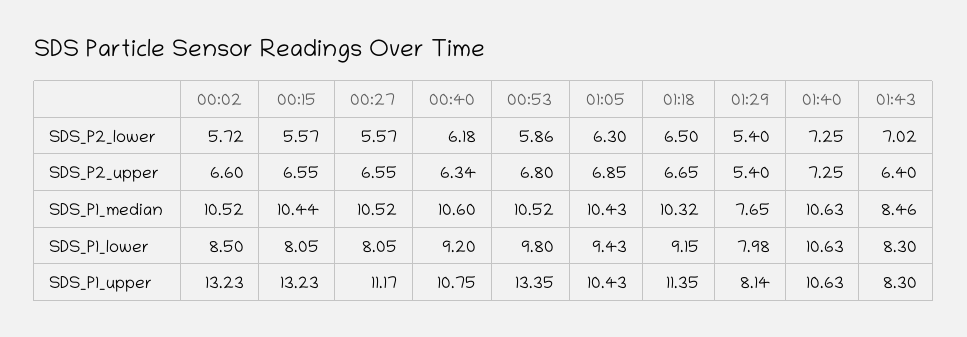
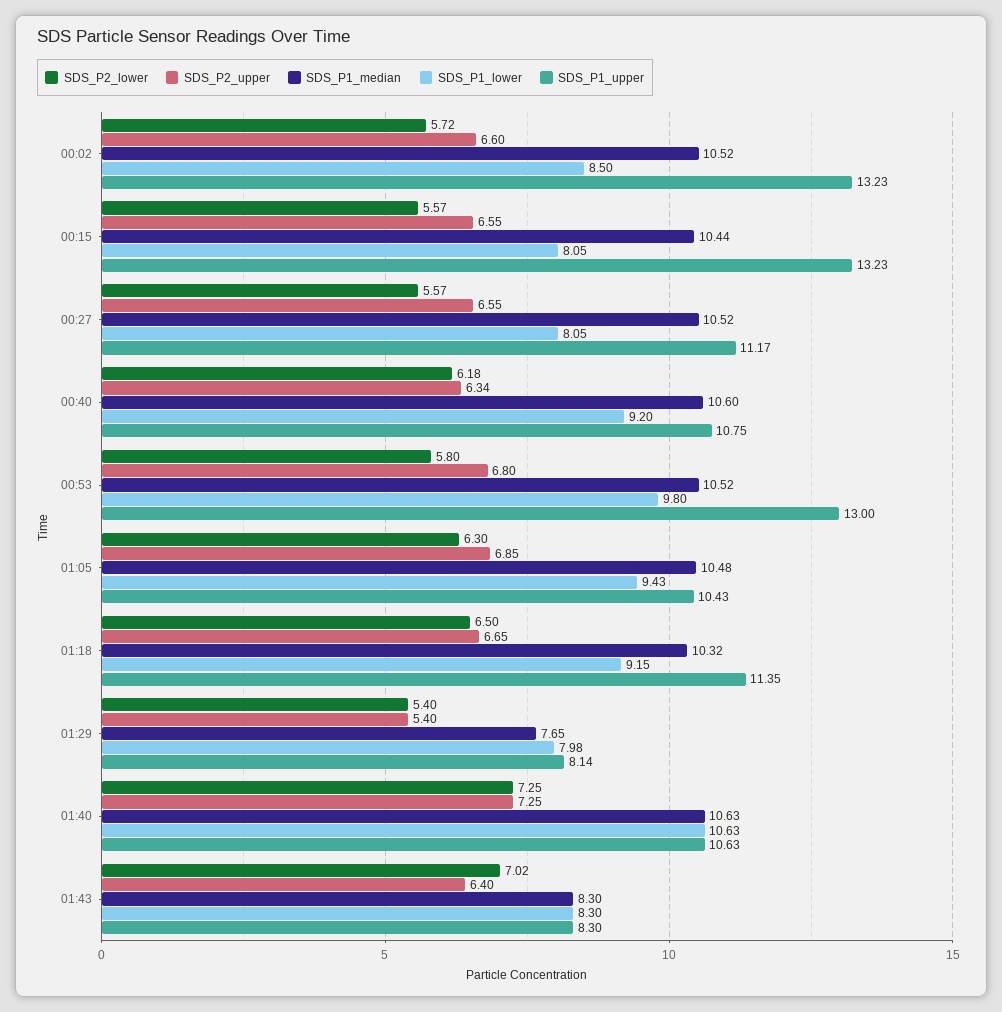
  {
    "SDS_P2_lower": {
      "00:02": 5.72,
      "00:15": 5.57,
      "00:27": 5.57,
      "00:40": 6.18,
-     "00:53": 5.86,
+     "00:53": 5.8,
      "01:05": 6.3,
      "01:18": 6.5,
      "01:29": 5.4,
      "01:40": 7.25,
      "01:43": 7.02
    },
    "SDS_P2_upper": {
      "00:02": 6.6,
      "00:15": 6.55,
      "00:27": 6.55,
      "00:40": 6.34,
      "00:53": 6.8,
      "01:05": 6.85,
      "01:18": 6.65,
      "01:29": 5.4,
      "01:40": 7.25,
      "01:43": 6.4
    },
    "SDS_P1_median": {
      "00:02": 10.52,
      "00:15": 10.44,
      "00:27": 10.52,
      "00:40": 10.6,
      "00:53": 10.52,
-     "01:05": 10.43,
+     "01:05": 10.48,
      "01:18": 10.32,
      "01:29": 7.65,
      "01:40": 10.63,
-     "01:43": 8.46
+     "01:43": 8.3
    },
    "SDS_P1_lower": {
      "00:02": 8.5,
      "00:15": 8.05,
      "00:27": 8.05,
      "00:40": 9.2,
      "00:53": 9.8,
      "01:05": 9.43,
      "01:18": 9.15,
      "01:29": 7.98,
      "01:40": 10.63,
      "01:43": 8.3
    },
    "SDS_P1_upper": {
      "00:02": 13.23,
      "00:15": 13.23,
      "00:27": 11.17,
      "00:40": 10.75,
-     "00:53": 13.35,
+     "00:53": 13,
      "01:05": 10.43,
      "01:18": 11.35,
      "01:29": 8.14,
      "01:40": 10.63,
      "01:43": 8.3
    }
  }

